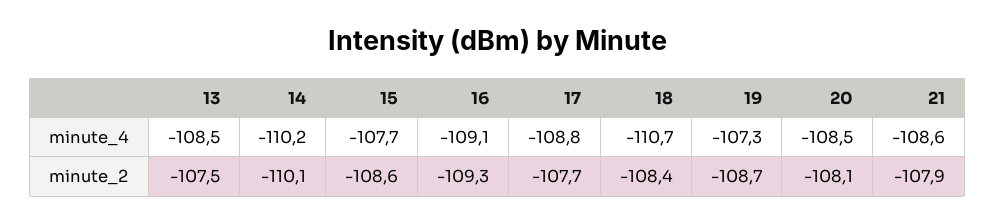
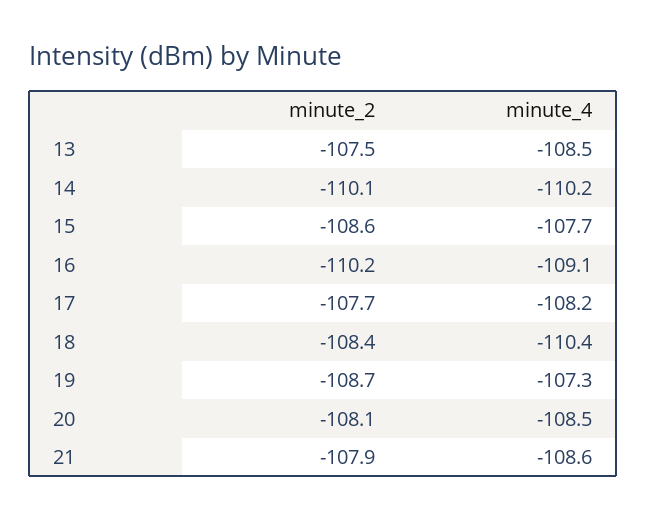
  {
    "13": {
      "minute_4": -108.5,
      "minute_2": -107.5
    },
    "14": {
      "minute_4": -110.2,
      "minute_2": -110.1
    },
    "15": {
      "minute_4": -107.7,
      "minute_2": -108.6
    },
    "16": {
      "minute_4": -109.1,
-     "minute_2": -109.3
+     "minute_2": -110.2
    },
    "17": {
-     "minute_4": -108.8,
+     "minute_4": -108.2,
      "minute_2": -107.7
    },
    "18": {
-     "minute_4": -110.7,
+     "minute_4": -110.4,
      "minute_2": -108.4
    },
    "19": {
      "minute_4": -107.3,
      "minute_2": -108.7
    },
    "20": {
      "minute_4": -108.5,
      "minute_2": -108.1
    },
    "21": {
      "minute_4": -108.6,
      "minute_2": -107.9
    }
  }

